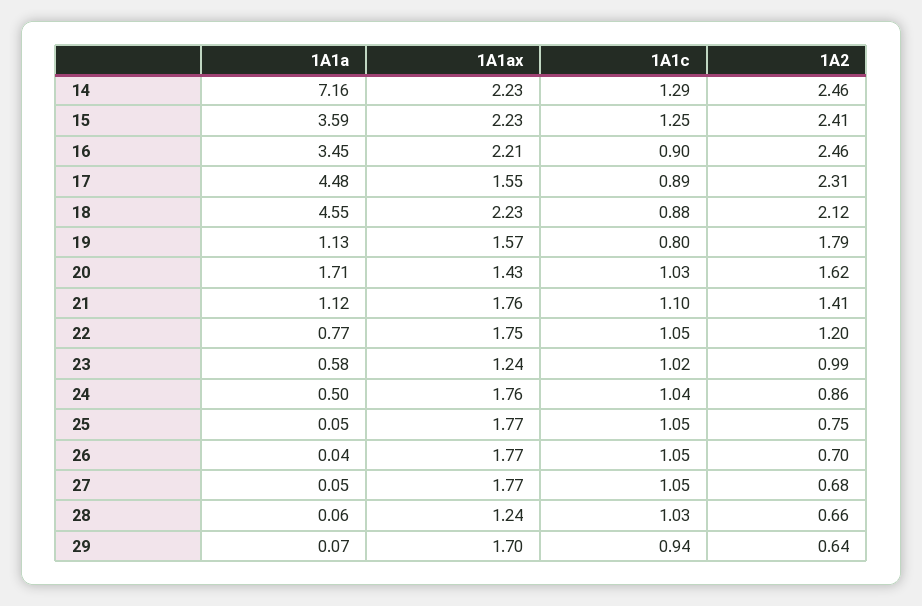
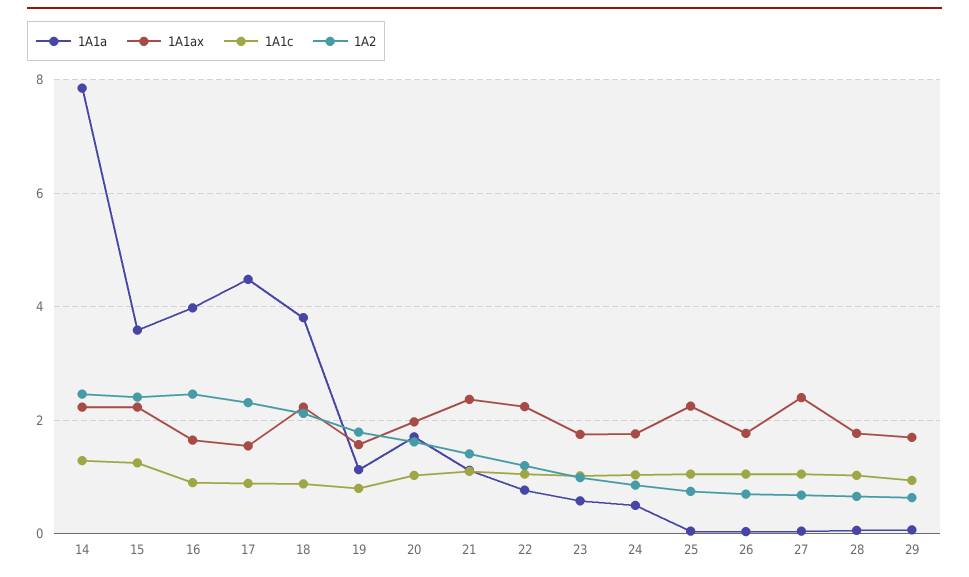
  {
    "1A1a": {
-     "14": 7.16,
+     "14": 7.8,
      "15": 3.59,
-     "16": 3.45,
+     "16": 4,
      "17": 4.48,
-     "18": 4.55,
+     "18": 3.8,
      "19": 1.13,
      "20": 1.71,
      "21": 1.12,
      "22": 0.77,
      "23": 0.58,
      "24": 0.5,
      "25": 0.05,
      "26": 0.04,
      "27": 0.05,
      "28": 0.06,
      "29": 0.07
    },
    "1A1ax": {
      "14": 2.23,
      "15": 2.23,
-     "16": 2.21,
+     "16": 1.6,
      "17": 1.55,
      "18": 2.23,
      "19": 1.57,
-     "20": 1.43,
+     "20": 2,
-     "21": 1.76,
+     "21": 2.4,
-     "22": 1.75,
+     "22": 2.2,
-     "23": 1.24,
+     "23": 1.8,
      "24": 1.76,
-     "25": 1.77,
+     "25": 2.2,
      "26": 1.77,
-     "27": 1.77,
+     "27": 2.4,
-     "28": 1.24,
+     "28": 1.8,
      "29": 1.7
    },
    "1A1c": {
      "14": 1.29,
      "15": 1.25,
      "16": 0.9,
      "17": 0.89,
      "18": 0.88,
      "19": 0.8,
      "20": 1.03,
      "21": 1.1,
      "22": 1.05,
      "23": 1.02,
      "24": 1.04,
      "25": 1.05,
      "26": 1.05,
      "27": 1.05,
      "28": 1.03,
      "29": 0.94
    },
    "1A2": {
      "14": 2.46,
      "15": 2.41,
      "16": 2.46,
      "17": 2.31,
      "18": 2.12,
      "19": 1.79,
      "20": 1.62,
      "21": 1.41,
      "22": 1.2,
      "23": 0.99,
      "24": 0.86,
      "25": 0.75,
      "26": 0.7,
      "27": 0.68,
      "28": 0.66,
      "29": 0.64
    }
  }

